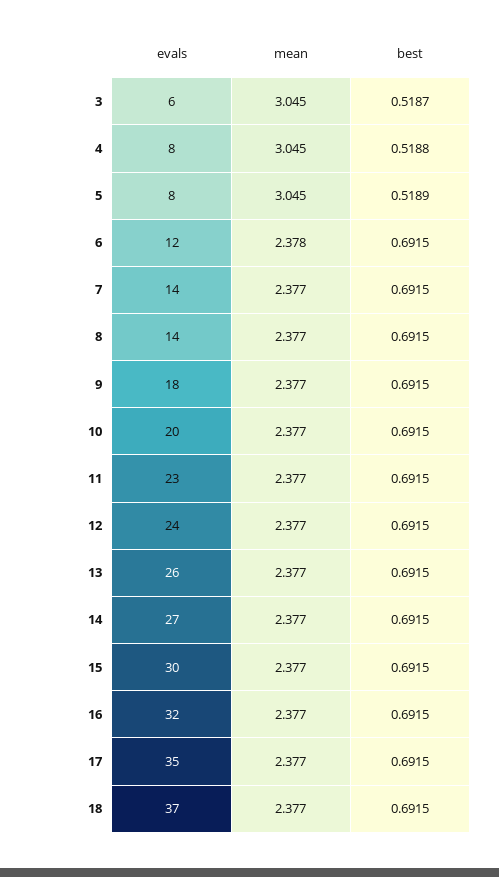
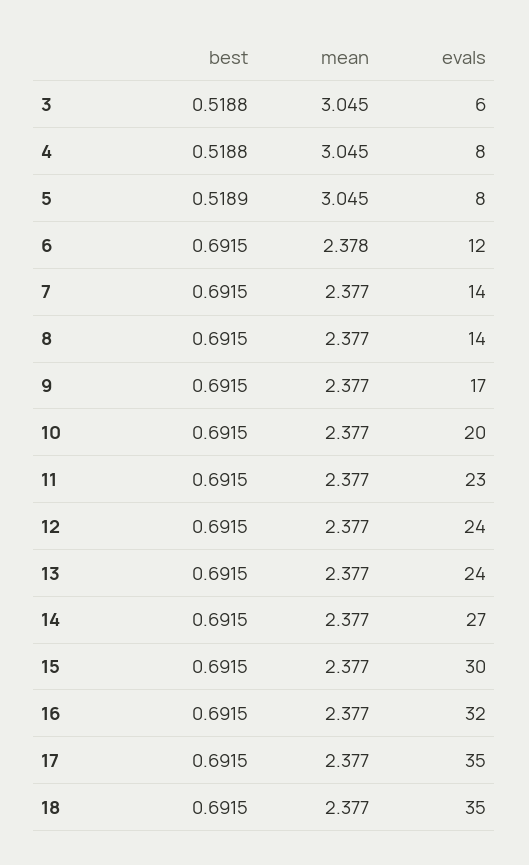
  {
    "evals": {
      "3": 6,
      "4": 8,
      "5": 8,
      "6": 12,
      "7": 14,
      "8": 14,
-     "9": 18,
+     "9": 17,
      "10": 20,
      "11": 23,
      "12": 24,
-     "13": 26,
+     "13": 24,
      "14": 27,
      "15": 30,
      "16": 32,
      "17": 35,
-     "18": 37
+     "18": 35
    },
    "mean": {
      "3": 3.045,
      "4": 3.045,
      "5": 3.045,
      "6": 2.378,
      "7": 2.377,
      "8": 2.377,
      "9": 2.377,
      "10": 2.377,
      "11": 2.377,
      "12": 2.377,
      "13": 2.377,
      "14": 2.377,
      "15": 2.377,
      "16": 2.377,
      "17": 2.377,
      "18": 2.377
    },
    "best": {
-     "3": 0.5187,
+     "3": 0.5188,
      "4": 0.5188,
      "5": 0.5189,
      "6": 0.6915,
      "7": 0.6915,
      "8": 0.6915,
      "9": 0.6915,
      "10": 0.6915,
      "11": 0.6915,
      "12": 0.6915,
      "13": 0.6915,
      "14": 0.6915,
      "15": 0.6915,
      "16": 0.6915,
      "17": 0.6915,
      "18": 0.6915
    }
  }

